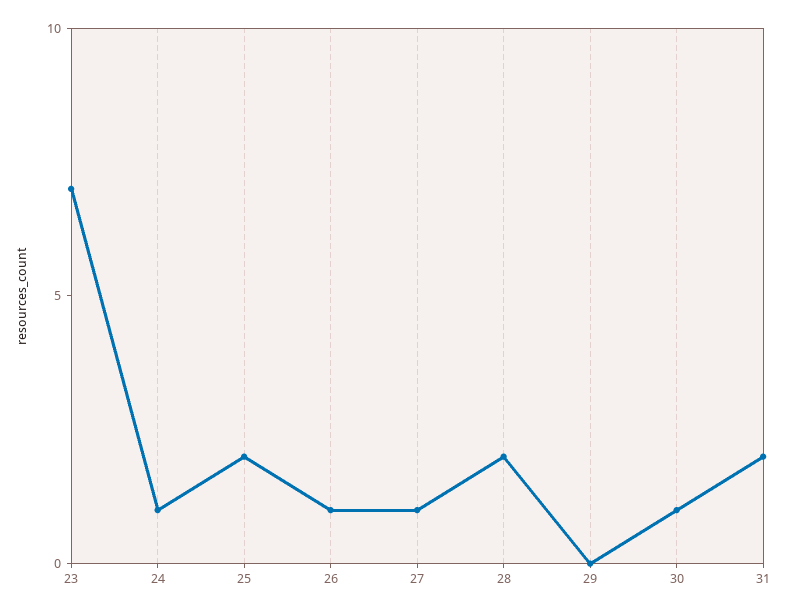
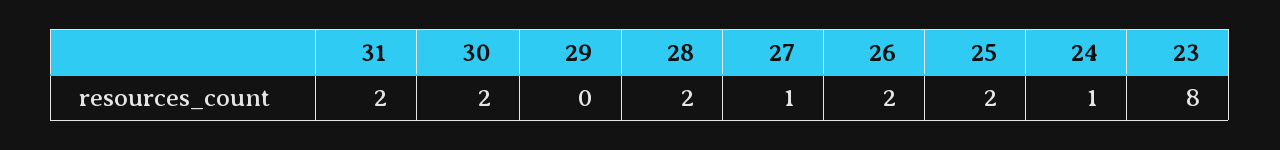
  {
-   "23": 7,
+   "23": 8,
    "24": 1,
    "25": 2,
-   "26": 1,
+   "26": 2,
    "27": 1,
    "28": 2,
    "29": 0,
-   "30": 1,
+   "30": 2,
    "31": 2
  }

